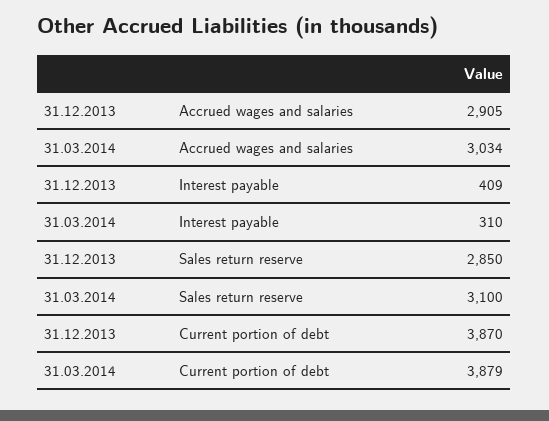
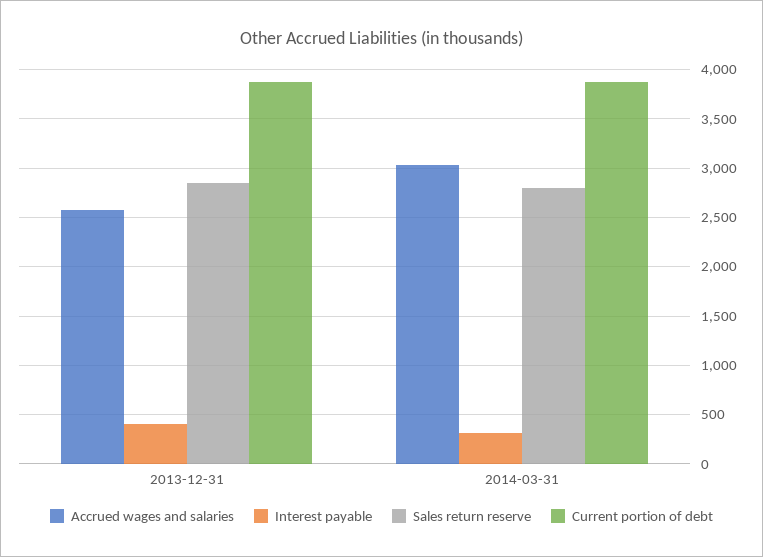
  {
    "Accrued wages and salaries": {
-     "31.12.2013": 2905,
+     "31.12.2013": 2600,
      "31.03.2014": 3034
    },
    "Interest payable": {
      "31.12.2013": 409,
      "31.03.2014": 310
    },
    "Sales return reserve": {
      "31.12.2013": 2850,
-     "31.03.2014": 3100
+     "31.03.2014": 2800
    },
    "Current portion of debt": {
      "31.12.2013": 3870,
      "31.03.2014": 3879
    }
  }

